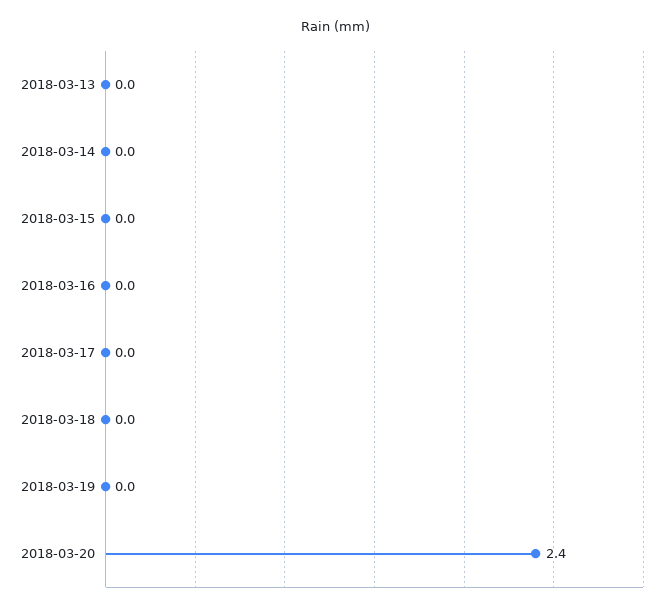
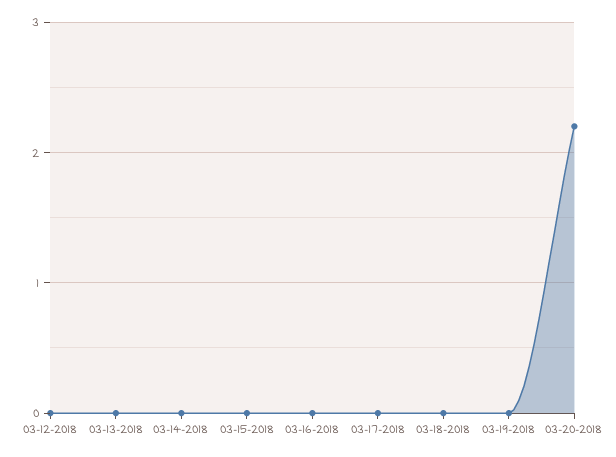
  {
    "2018-03-13": 0,
    "2018-03-14": 0,
    "2018-03-15": 0,
    "2018-03-16": 0,
    "2018-03-17": 0,
    "2018-03-18": 0,
    "2018-03-19": 0,
-   "2018-03-20": 2.4
+   "2018-03-20": 2.2,
+   "03-12-2018": 0
  }

